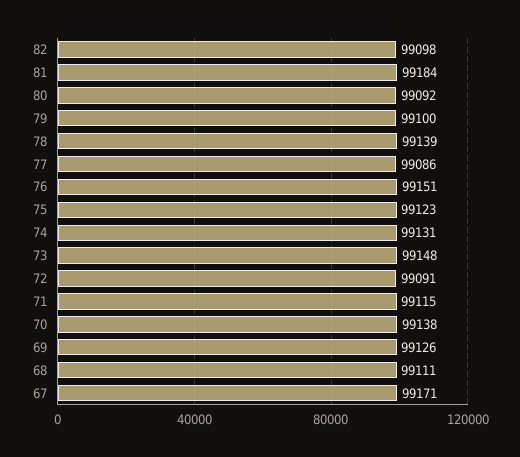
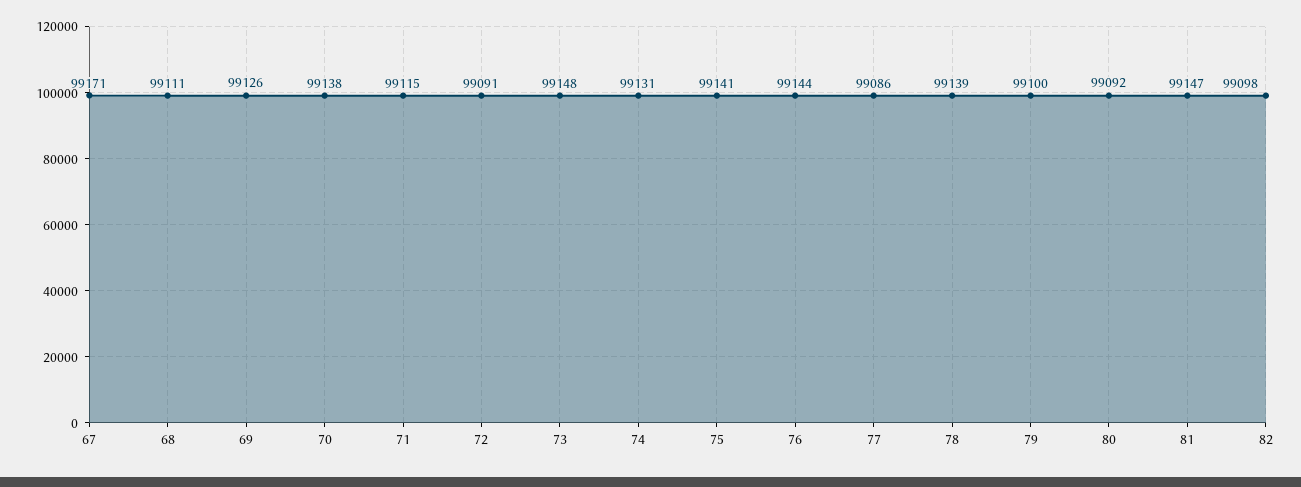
  {
    "82": 99098,
-   "81": 99184,
+   "81": 99147,
    "80": 99092,
    "79": 99100,
    "78": 99139,
    "77": 99086,
-   "76": 99151,
+   "76": 99144,
-   "75": 99123,
+   "75": 99141,
    "74": 99131,
    "73": 99148,
    "72": 99091,
    "71": 99115,
    "70": 99138,
    "69": 99126,
    "68": 99111,
    "67": 99171
  }

